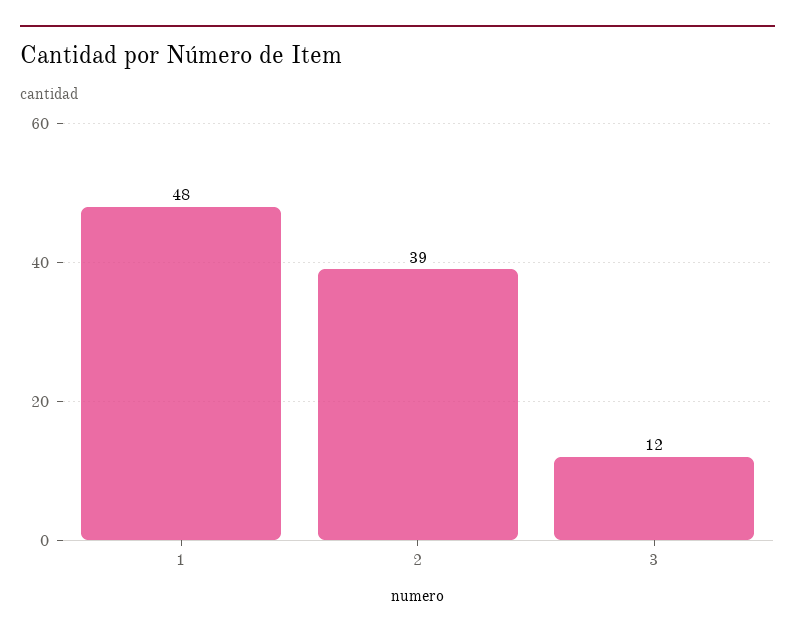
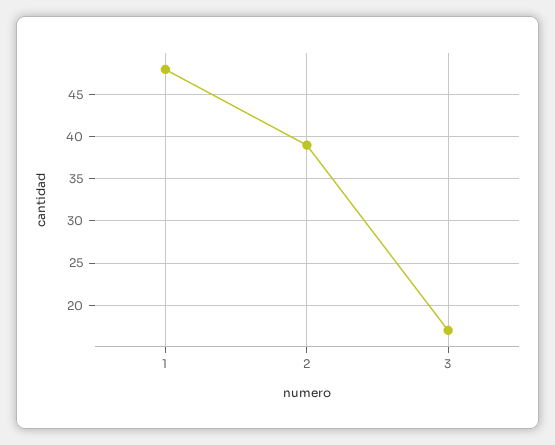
  {
    "1": 48,
    "2": 39,
-   "3": 12
+   "3": 17
  }

